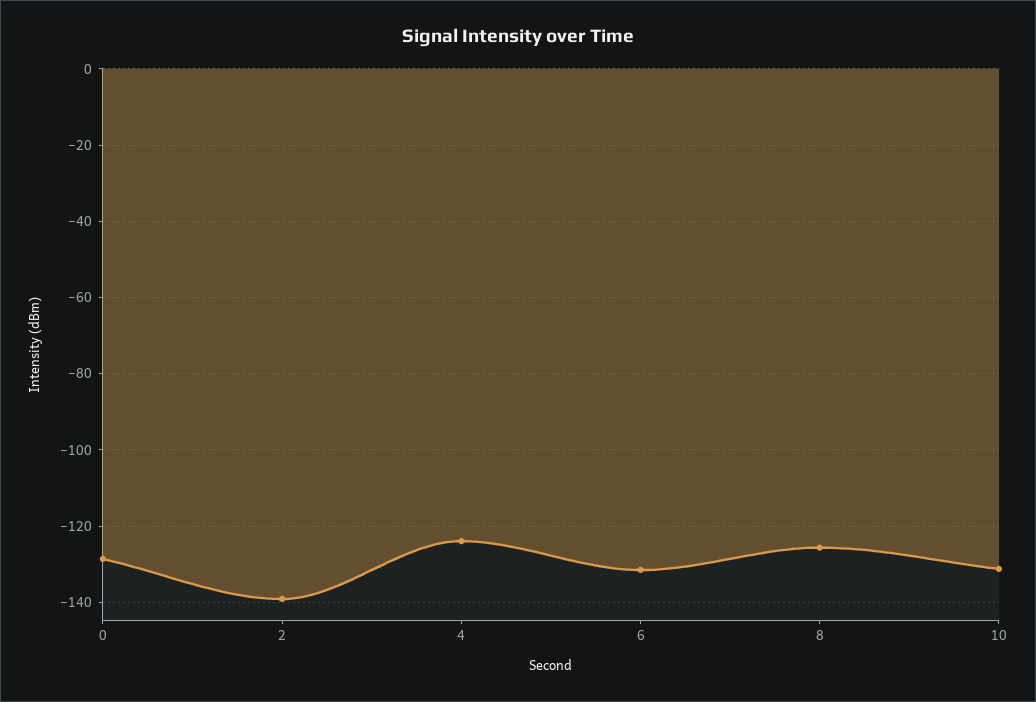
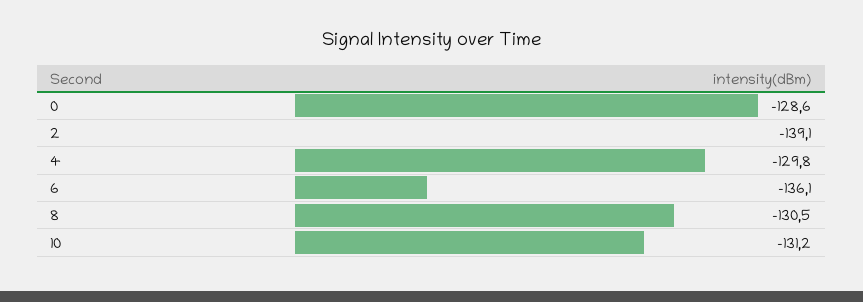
  {
    "0": -128.6,
    "2": -139.1,
-   "4": -124,
+   "4": -129.8,
-   "6": -132,
+   "6": -136.1,
-   "8": -126,
+   "8": -130.5,
    "10": -131.2
  }

